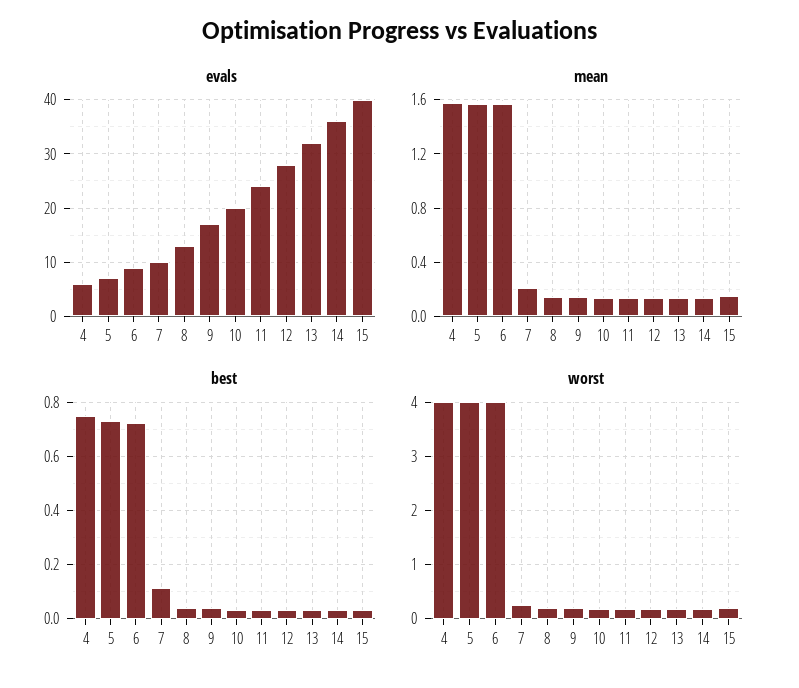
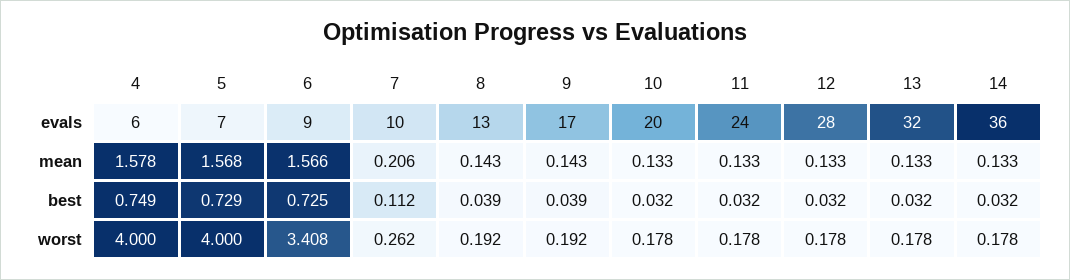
  {
    "evals": {
      "4": 6,
      "5": 7,
      "6": 9,
      "7": 10,
      "8": 13,
      "9": 17,
      "10": 20,
      "11": 24,
      "12": 28,
      "13": 32,
-     "14": 36,
+     "14": 36
-     "15": 40
    },
    "mean": {
      "4": 1.578,
      "5": 1.568,
      "6": 1.566,
      "7": 0.206,
      "8": 0.143,
      "9": 0.143,
      "10": 0.133,
      "11": 0.133,
      "12": 0.133,
      "13": 0.133,
-     "14": 0.133,
+     "14": 0.133
-     "15": 0.15
    },
    "best": {
      "4": 0.749,
      "5": 0.729,
      "6": 0.725,
      "7": 0.112,
      "8": 0.039,
      "9": 0.039,
      "10": 0.032,
      "11": 0.032,
      "12": 0.032,
      "13": 0.032,
-     "14": 0.032,
+     "14": 0.032
-     "15": 0.025
    },
    "worst": {
      "4": 4,
      "5": 4,
-     "6": 4,
+     "6": 3.408,
      "7": 0.262,
      "8": 0.192,
      "9": 0.192,
      "10": 0.178,
      "11": 0.178,
      "12": 0.178,
      "13": 0.178,
-     "14": 0.178,
+     "14": 0.178
-     "15": 0.2
    }
  }

